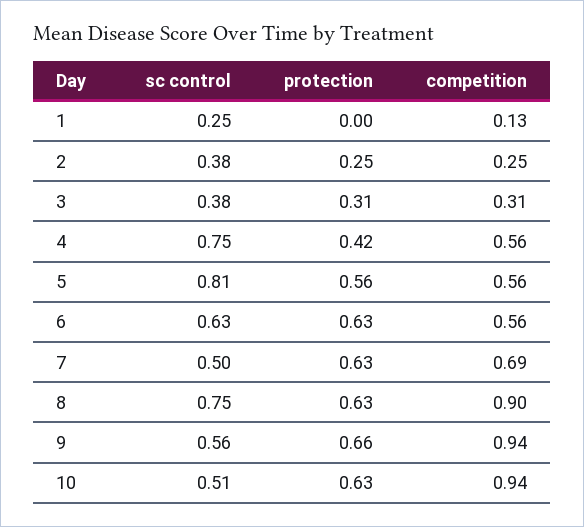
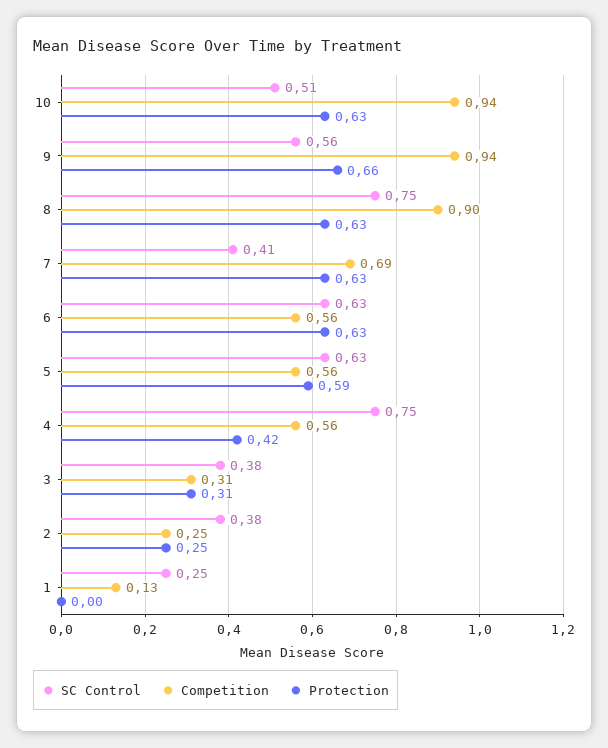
  {
    "sc control": {
      "1": 0.25,
      "2": 0.38,
      "3": 0.38,
      "4": 0.75,
-     "5": 0.81,
+     "5": 0.63,
      "6": 0.63,
-     "7": 0.5,
+     "7": 0.41,
      "8": 0.75,
      "9": 0.56,
      "10": 0.51
    },
    "protection": {
      "1": 0,
      "2": 0.25,
      "3": 0.31,
      "4": 0.42,
-     "5": 0.56,
+     "5": 0.59,
      "6": 0.63,
      "7": 0.63,
      "8": 0.63,
      "9": 0.66,
      "10": 0.63
    },
    "competition": {
      "1": 0.13,
      "2": 0.25,
      "3": 0.31,
      "4": 0.56,
      "5": 0.56,
      "6": 0.56,
      "7": 0.69,
      "8": 0.9,
      "9": 0.94,
      "10": 0.94
    }
  }

